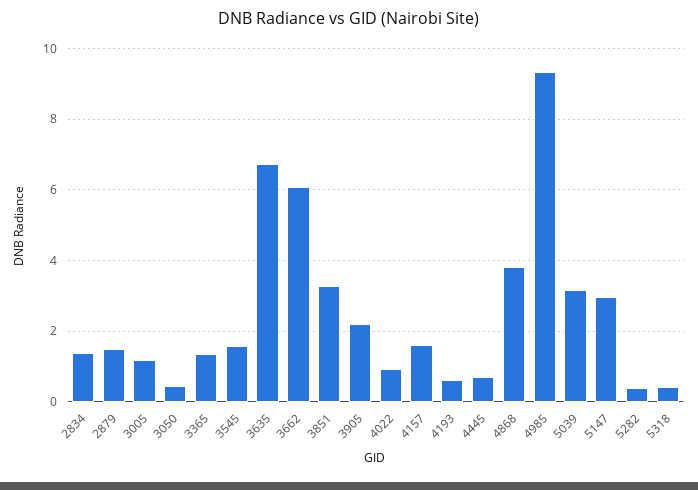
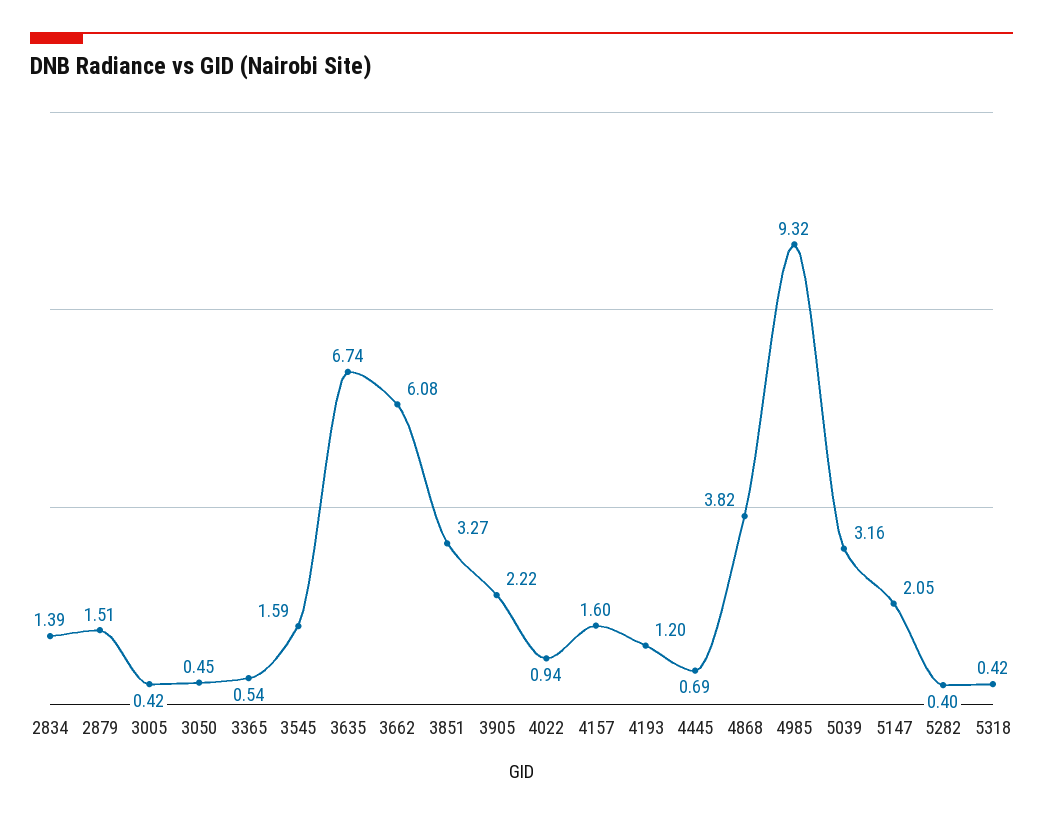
  {
    "2834": 1.39,
    "2879": 1.51,
-   "3005": 1.2,
+   "3005": 0.42,
    "3050": 0.45,
-   "3365": 1.4,
+   "3365": 0.54,
    "3545": 1.59,
    "3635": 6.74,
    "3662": 6.08,
    "3851": 3.27,
    "3905": 2.22,
    "4022": 0.94,
    "4157": 1.6,
-   "4193": 0.6,
+   "4193": 1.2,
    "4445": 0.69,
    "4868": 3.82,
    "4985": 9.32,
    "5039": 3.16,
-   "5147": 3,
+   "5147": 2.05,
    "5282": 0.4,
    "5318": 0.42
  }

